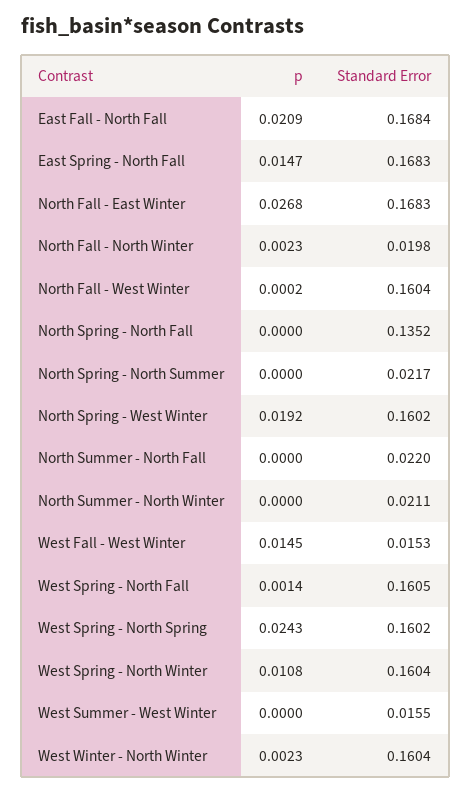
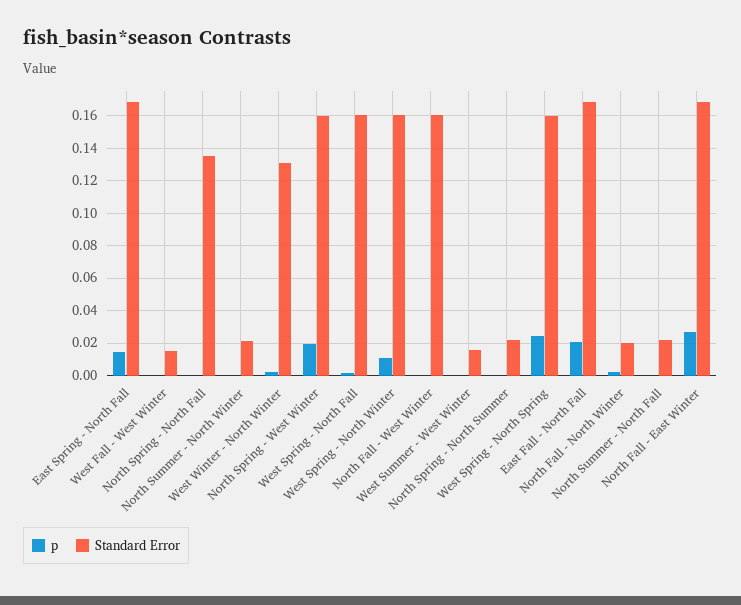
  {
    "p": {
      "East Fall - North Fall": 0.0209,
      "East Spring - North Fall": 0.0147,
      "North Fall - East Winter": 0.0268,
      "North Fall - North Winter": 0.0023,
      "North Fall - West Winter": 0.0002,
      "North Spring - North Fall": 0,
      "North Spring - North Summer": 0,
      "North Spring - West Winter": 0.0192,
      "North Summer - North Fall": 0,
      "North Summer - North Winter": 0,
-     "West Fall - West Winter": 0.0145,
+     "West Fall - West Winter": 0,
      "West Spring - North Fall": 0.0014,
      "West Spring - North Spring": 0.0243,
      "West Spring - North Winter": 0.0108,
      "West Summer - West Winter": 0,
      "West Winter - North Winter": 0.0023
    },
    "Standard Error": {
      "East Fall - North Fall": 0.1684,
      "East Spring - North Fall": 0.1683,
      "North Fall - East Winter": 0.1683,
      "North Fall - North Winter": 0.0198,
      "North Fall - West Winter": 0.1604,
      "North Spring - North Fall": 0.1352,
      "North Spring - North Summer": 0.0217,
      "North Spring - West Winter": 0.1602,
      "North Summer - North Fall": 0.022,
      "North Summer - North Winter": 0.0211,
      "West Fall - West Winter": 0.0153,
      "West Spring - North Fall": 0.1605,
      "West Spring - North Spring": 0.1602,
      "West Spring - North Winter": 0.1604,
      "West Summer - West Winter": 0.0155,
-     "West Winter - North Winter": 0.1604
+     "West Winter - North Winter": 0.13
    }
  }

